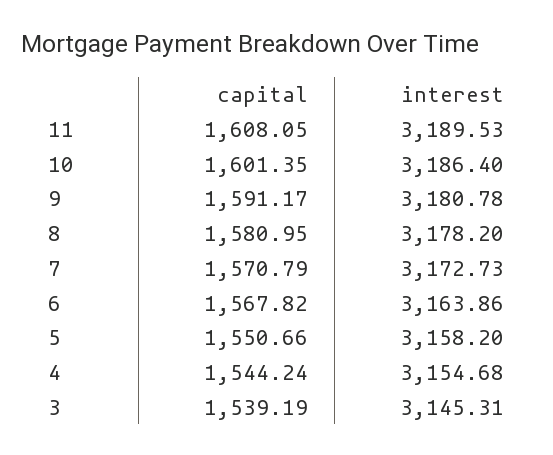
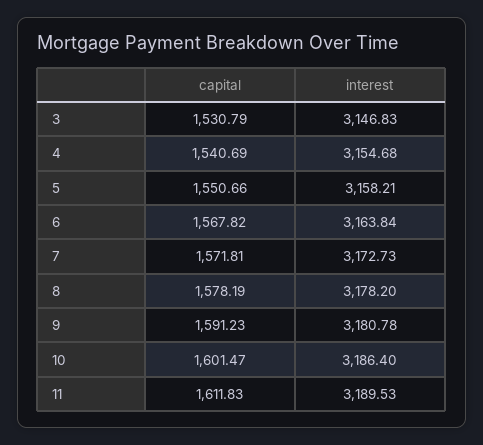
  {
    "capital": {
-     "11": 1608.05,
+     "11": 1611.83,
-     "10": 1601.35,
+     "10": 1601.47,
-     "9": 1591.17,
+     "9": 1591.23,
-     "8": 1580.95,
+     "8": 1578.19,
-     "7": 1570.79,
+     "7": 1571.81,
      "6": 1567.82,
      "5": 1550.66,
-     "4": 1544.24,
+     "4": 1540.69,
-     "3": 1539.19
+     "3": 1530.79
    },
    "interest": {
      "11": 3189.53,
      "10": 3186.4,
      "9": 3180.78,
      "8": 3178.2,
      "7": 3172.73,
-     "6": 3163.86,
+     "6": 3163.84,
-     "5": 3158.2,
+     "5": 3158.21,
      "4": 3154.68,
-     "3": 3145.31
+     "3": 3146.83
    }
  }

